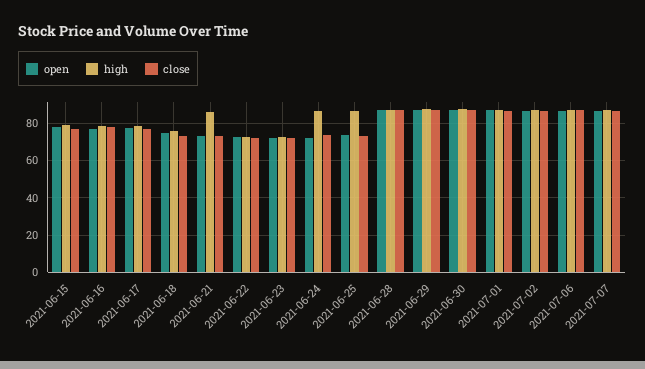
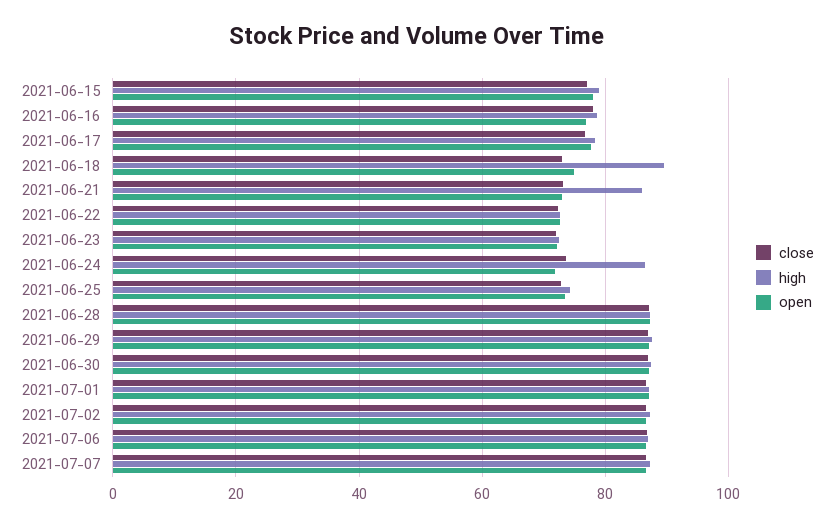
  {
    "open": {
      "2021-06-15": 78,
      "2021-06-16": 76,
      "2021-06-17": 78,
      "2021-06-18": 74,
      "2021-06-21": 72,
      "2021-06-22": 72,
      "2021-06-23": 72,
      "2021-06-24": 72,
      "2021-06-25": 74,
      "2021-06-28": 88,
      "2021-06-29": 88,
      "2021-06-30": 88,
      "2021-07-01": 88,
      "2021-07-02": 86,
      "2021-07-06": 86,
      "2021-07-07": 86
    },
    "high": {
      "2021-06-15": 78,
      "2021-06-16": 78,
      "2021-06-17": 78,
-     "2021-06-18": 75,
+     "2021-06-18": 90,
      "2021-06-21": 86,
      "2021-06-22": 72,
      "2021-06-23": 72,
      "2021-06-24": 86,
-     "2021-06-25": 85,
+     "2021-06-25": 74,
      "2021-06-28": 88,
      "2021-06-29": 88,
      "2021-06-30": 88,
      "2021-07-01": 88,
      "2021-07-02": 88,
      "2021-07-06": 86,
      "2021-07-07": 88
    },
    "close": {
      "2021-06-15": 78,
      "2021-06-16": 78,
      "2021-06-17": 76,
      "2021-06-18": 72,
      "2021-06-21": 74,
      "2021-06-22": 72,
      "2021-06-23": 72,
      "2021-06-24": 74,
      "2021-06-25": 72,
      "2021-06-28": 88,
      "2021-06-29": 88,
      "2021-06-30": 88,
      "2021-07-01": 86,
      "2021-07-02": 86,
      "2021-07-06": 86,
      "2021-07-07": 86
    }
  }

